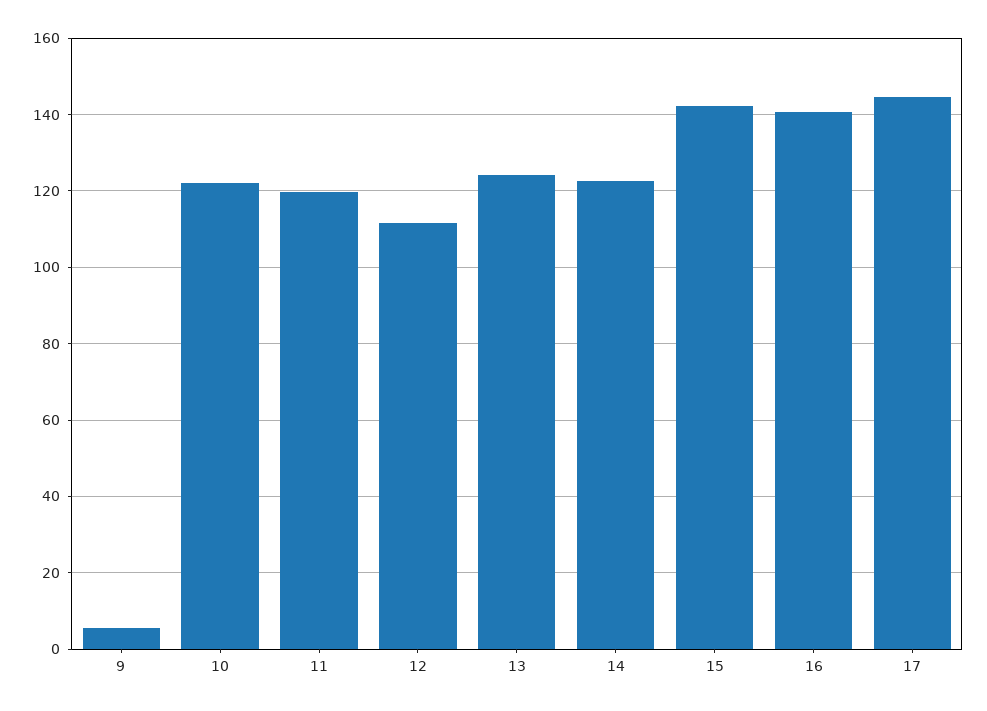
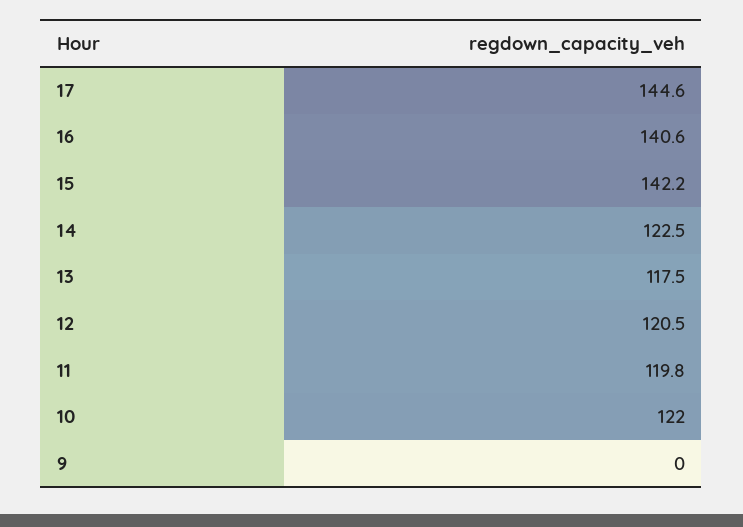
  {
-   "9": 6,
+   "9": 0,
    "10": 122,
    "11": 119.8,
-   "12": 112,
+   "12": 120.5,
-   "13": 124,
+   "13": 117.5,
    "14": 122.5,
    "15": 142.2,
    "16": 140.6,
    "17": 144.6
  }

